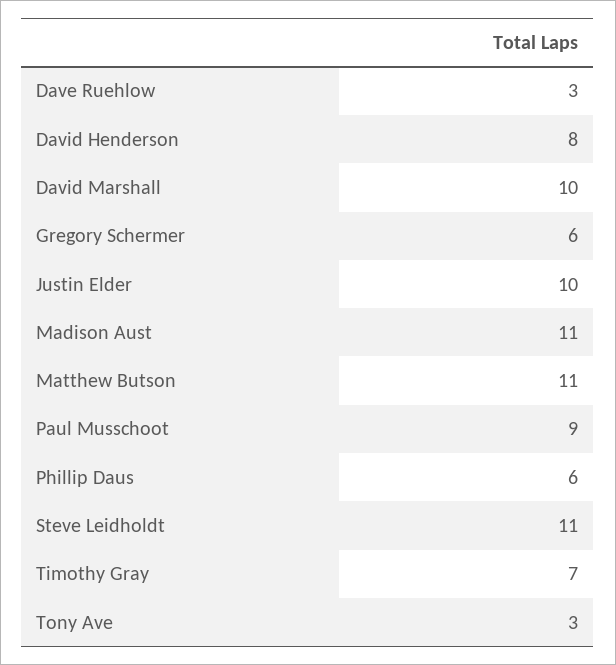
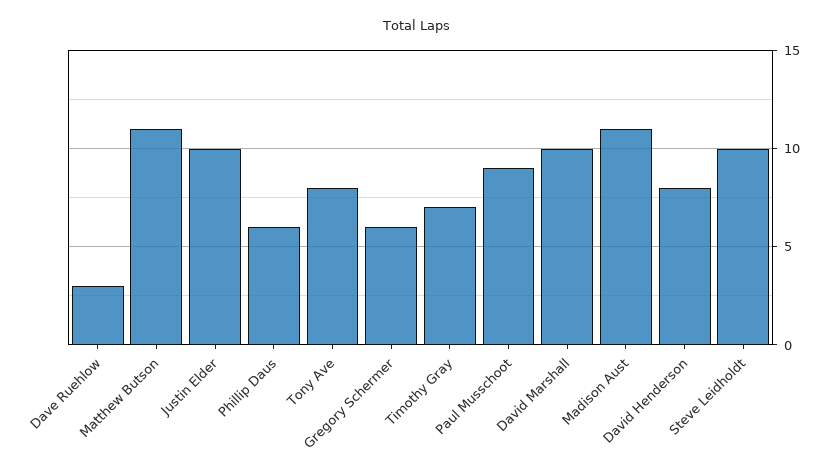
  {
    "Dave Ruehlow": 3,
    "David Henderson": 8,
    "David Marshall": 10,
    "Gregory Schermer": 6,
    "Justin Elder": 10,
    "Madison Aust": 11,
    "Matthew Butson": 11,
    "Paul Musschoot": 9,
    "Phillip Daus": 6,
-   "Steve Leidholdt": 11,
+   "Steve Leidholdt": 10,
    "Timothy Gray": 7,
-   "Tony Ave": 3
+   "Tony Ave": 8
  }

